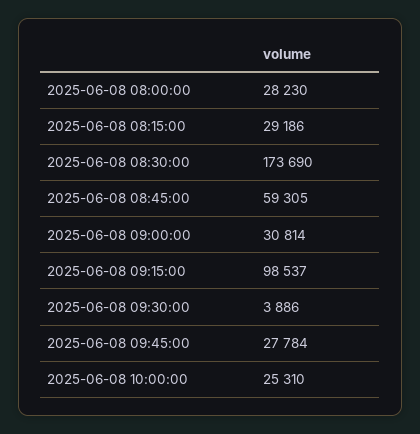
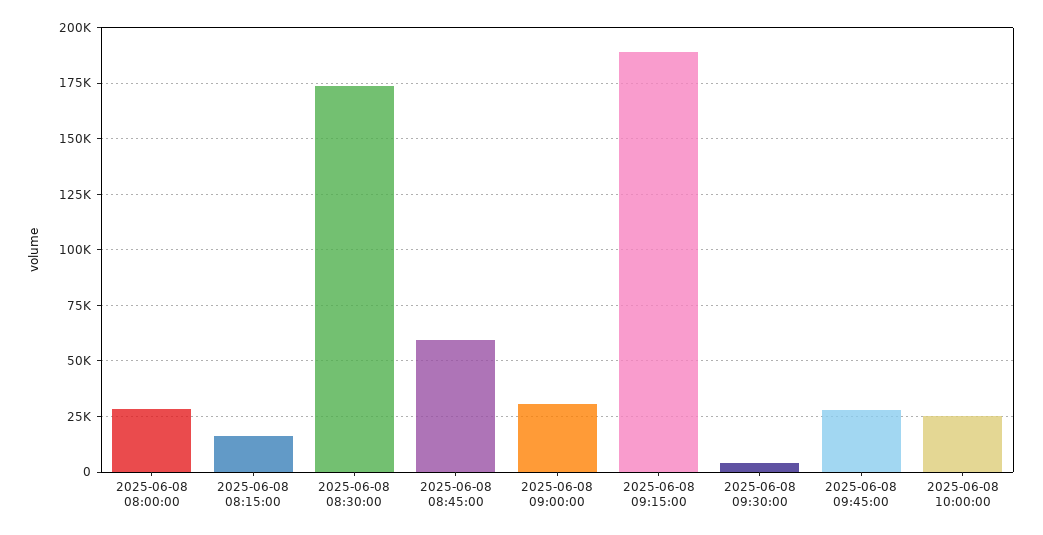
  {
    "2025-06-08 08:00:00": 28230,
-   "2025-06-08 08:15:00": 29186,
+   "2025-06-08 08:15:00": 15000,
    "2025-06-08 08:30:00": 173690,
    "2025-06-08 08:45:00": 59305,
    "2025-06-08 09:00:00": 30814,
-   "2025-06-08 09:15:00": 98537,
+   "2025-06-08 09:15:00": 190000,
    "2025-06-08 09:30:00": 3886,
    "2025-06-08 09:45:00": 27784,
    "2025-06-08 10:00:00": 25310
  }

